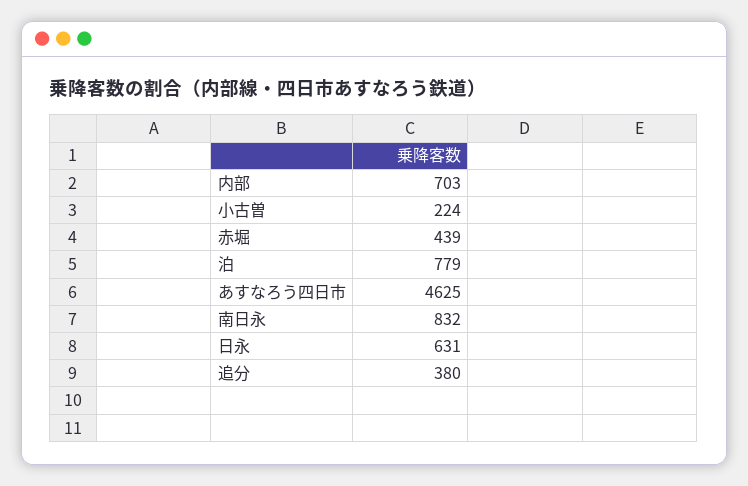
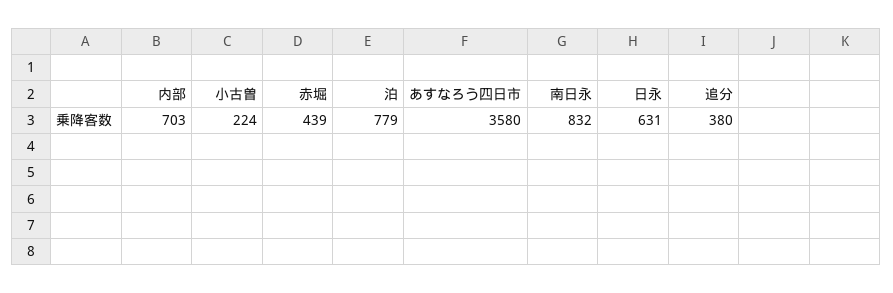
  {
    "内部": 703,
    "小古曽": 224,
    "赤堀": 439,
    "泊": 779,
-   "あすなろう四日市": 4625,
+   "あすなろう四日市": 3580,
    "南日永": 832,
    "日永": 631,
    "追分": 380
  }

